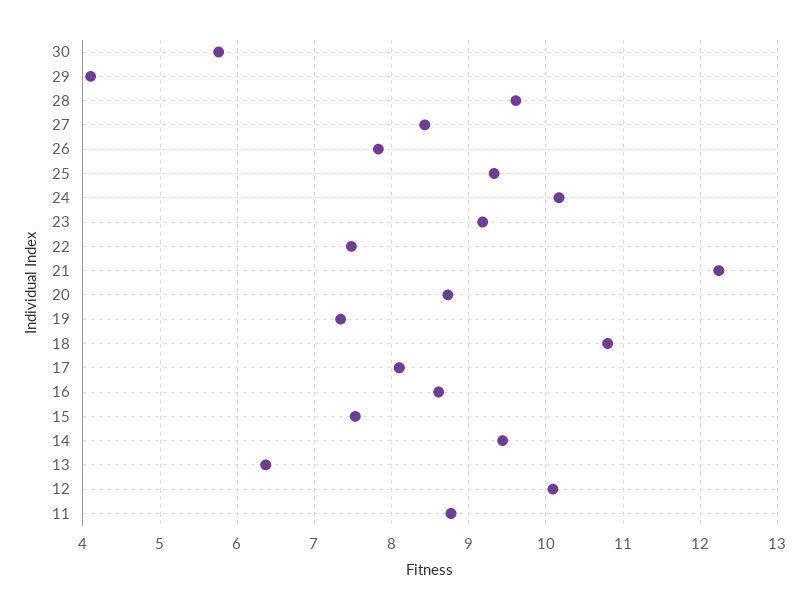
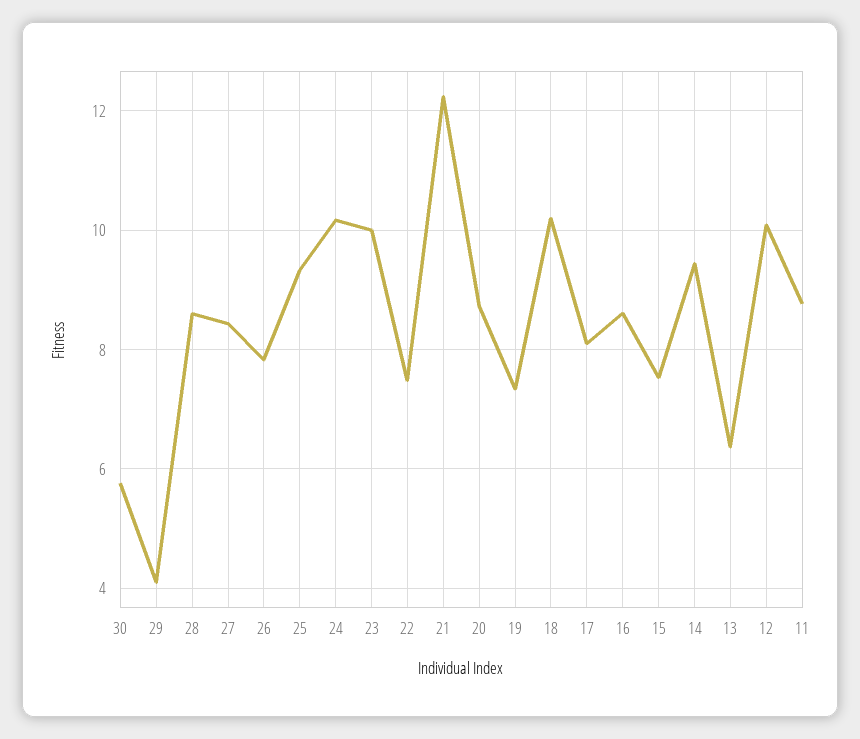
  {
    "30": 5.8,
    "29": 4.1,
-   "28": 9.6,
+   "28": 8.6,
    "27": 8.4,
    "26": 7.8,
    "25": 9.3,
    "24": 10.2,
-   "23": 9.2,
+   "23": 10,
    "22": 7.5,
    "21": 12.2,
    "20": 8.7,
    "19": 7.3,
-   "18": 10.8,
+   "18": 10.2,
    "17": 8.1,
    "16": 8.6,
    "15": 7.5,
    "14": 9.4,
    "13": 6.4,
    "12": 10.1,
    "11": 8.8
  }

